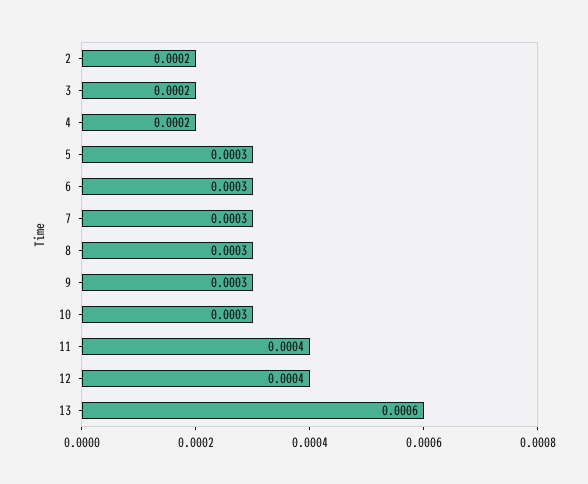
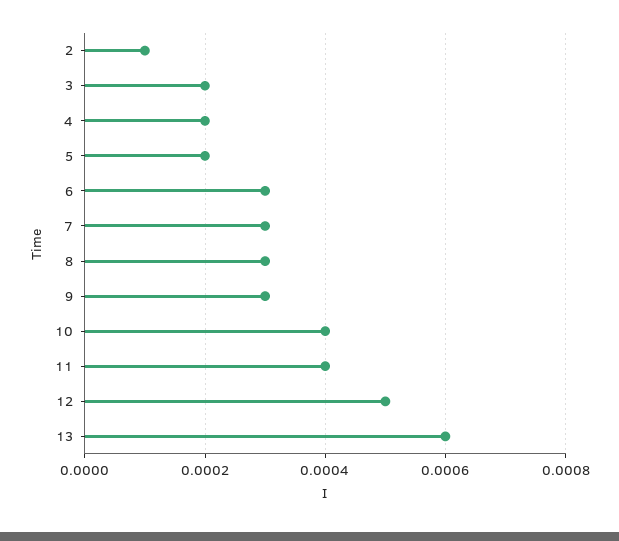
  {
-   "2": 0.0002,
+   "2": 0.0001,
    "3": 0.0002,
    "4": 0.0002,
-   "5": 0.0003,
+   "5": 0.0002,
    "6": 0.0003,
    "7": 0.0003,
    "8": 0.0003,
    "9": 0.0003,
-   "10": 0.0003,
+   "10": 0.0004,
    "11": 0.0004,
-   "12": 0.0004,
+   "12": 0.0005,
    "13": 0.0006
  }

